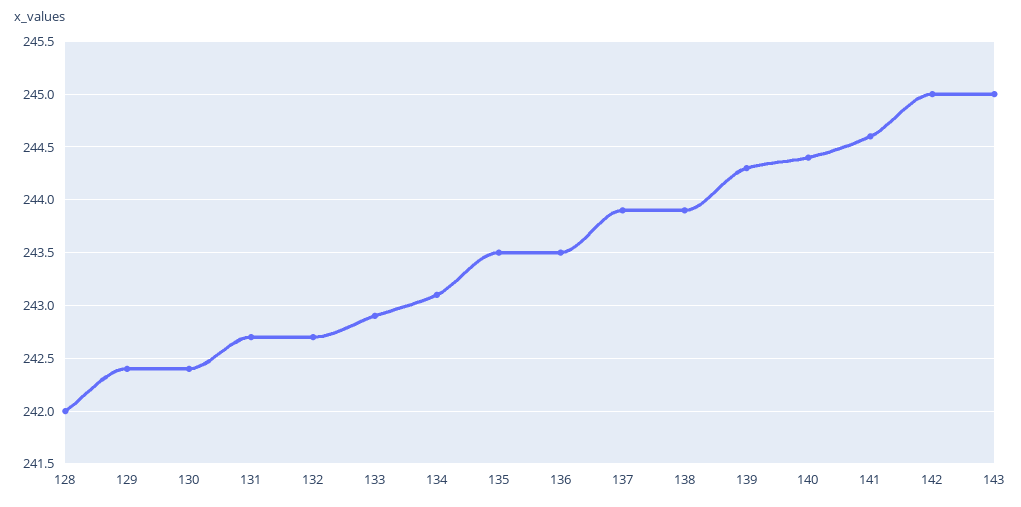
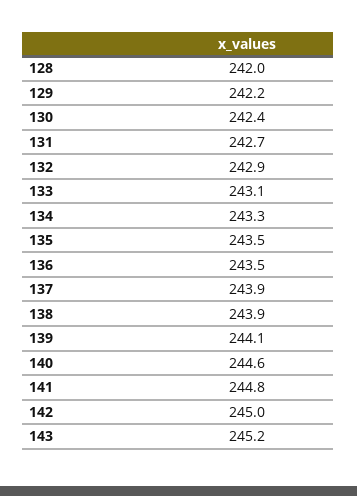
  {
    "128": 242,
-   "129": 242.4,
+   "129": 242.2,
    "130": 242.4,
    "131": 242.7,
-   "132": 242.7,
+   "132": 242.9,
-   "133": 242.9,
+   "133": 243.1,
-   "134": 243.1,
+   "134": 243.3,
    "135": 243.5,
    "136": 243.5,
    "137": 243.9,
    "138": 243.9,
-   "139": 244.3,
+   "139": 244.1,
-   "140": 244.4,
+   "140": 244.6,
-   "141": 244.6,
+   "141": 244.8,
    "142": 245,
-   "143": 245
+   "143": 245.2
  }

